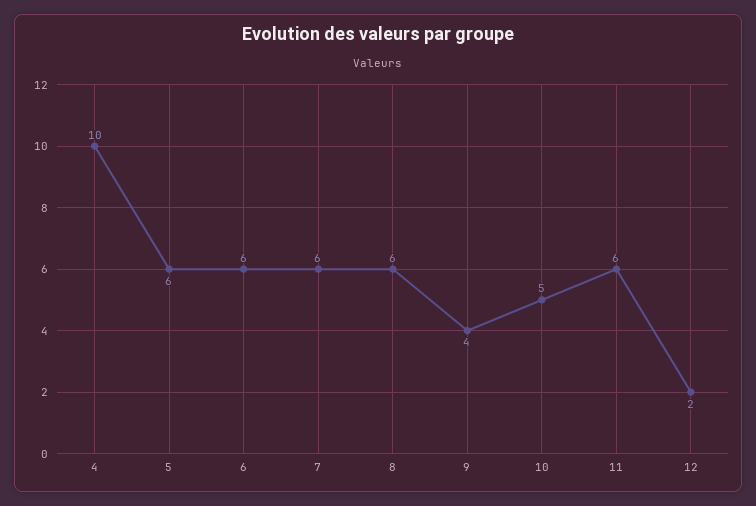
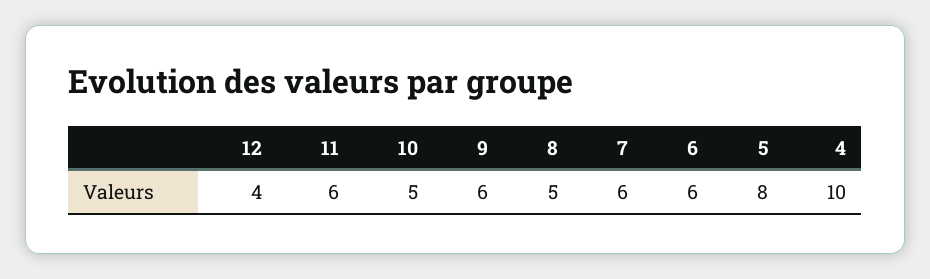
  {
    "4": 10,
-   "5": 6,
+   "5": 8,
    "6": 6,
    "7": 6,
-   "8": 6,
+   "8": 5,
-   "9": 4,
+   "9": 6,
    "10": 5,
    "11": 6,
-   "12": 2
+   "12": 4
  }

